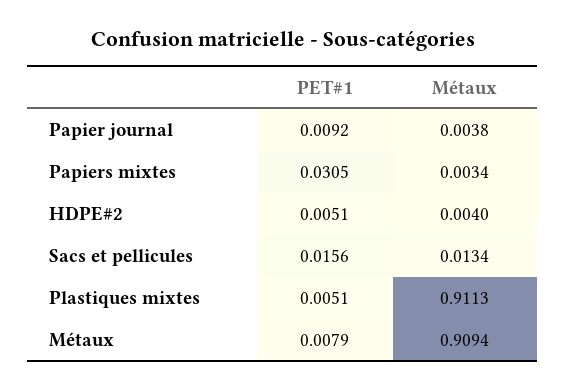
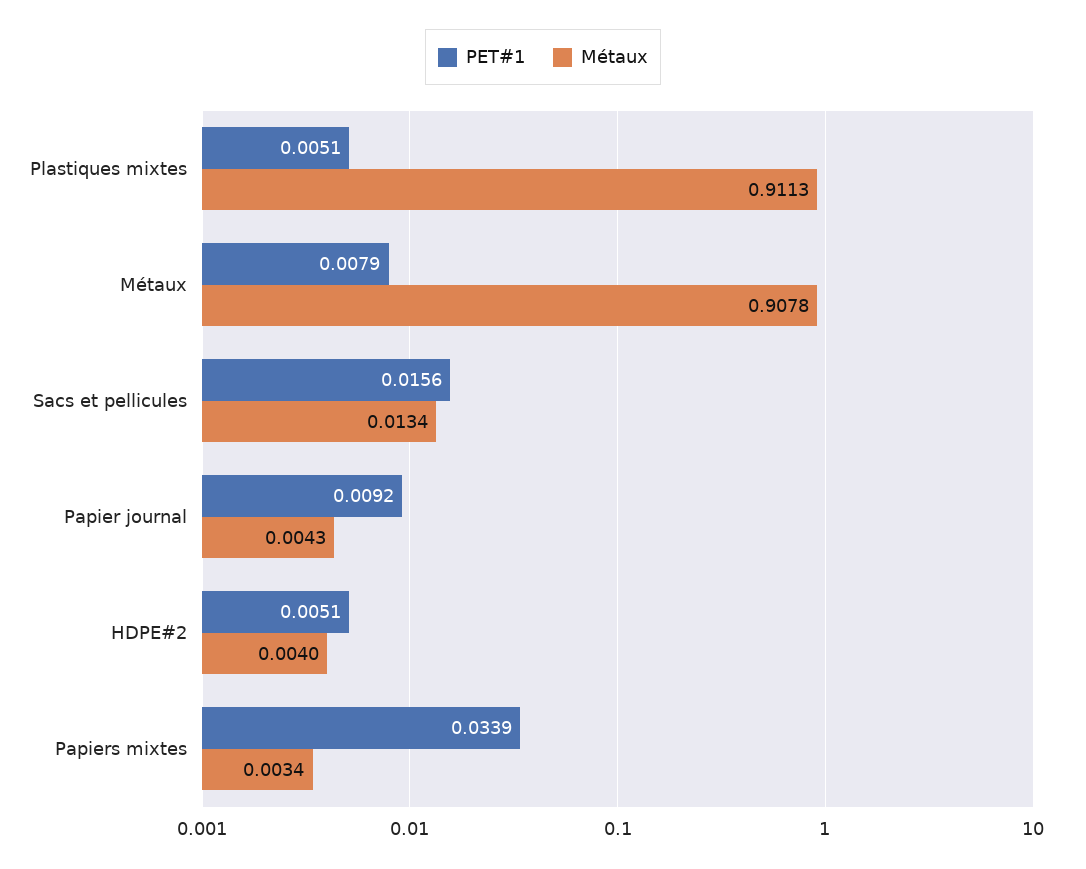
  {
    "PET#1": {
      "Papier journal": 0.0092,
-     "Papiers mixtes": 0.0305,
+     "Papiers mixtes": 0.0339,
      "HDPE#2": 0.0051,
      "Sacs et pellicules": 0.0156,
      "Plastiques mixtes": 0.0051,
      "Métaux": 0.0079
    },
    "Métaux": {
-     "Papier journal": 0.0038,
+     "Papier journal": 0.0043,
      "Papiers mixtes": 0.0034,
      "HDPE#2": 0.004,
      "Sacs et pellicules": 0.0134,
      "Plastiques mixtes": 0.9113,
-     "Métaux": 0.9094
+     "Métaux": 0.9078
    }
  }

